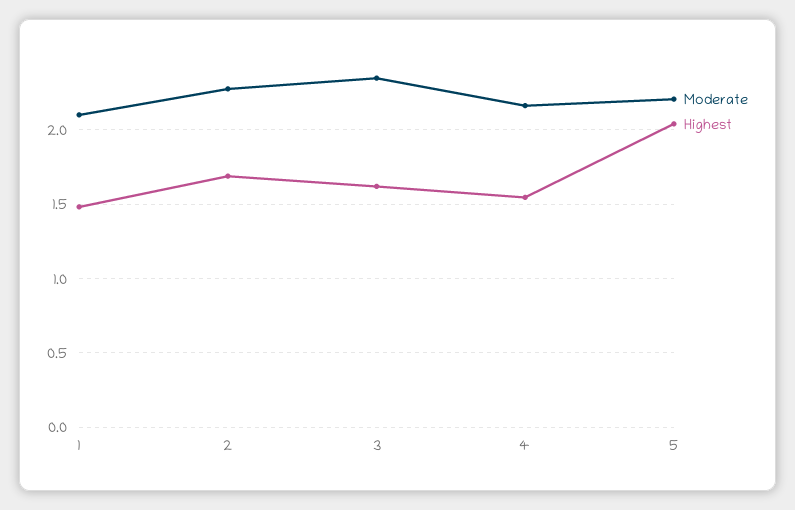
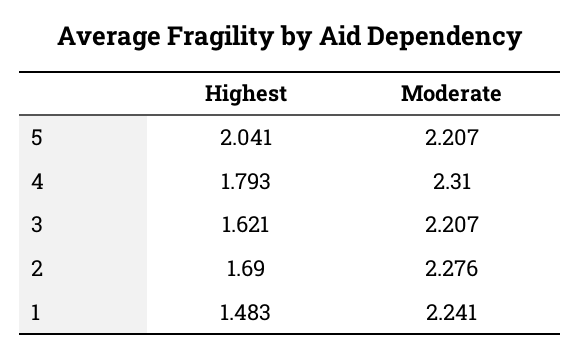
  {
    "Moderate": {
-     "1": 2.1,
+     "1": 2.241,
      "2": 2.276,
-     "3": 2.35,
+     "3": 2.207,
-     "4": 2.15,
+     "4": 2.31,
      "5": 2.207
    },
    "Highest": {
      "1": 1.483,
      "2": 1.69,
      "3": 1.621,
-     "4": 1.55,
+     "4": 1.793,
      "5": 2.041
    }
  }

